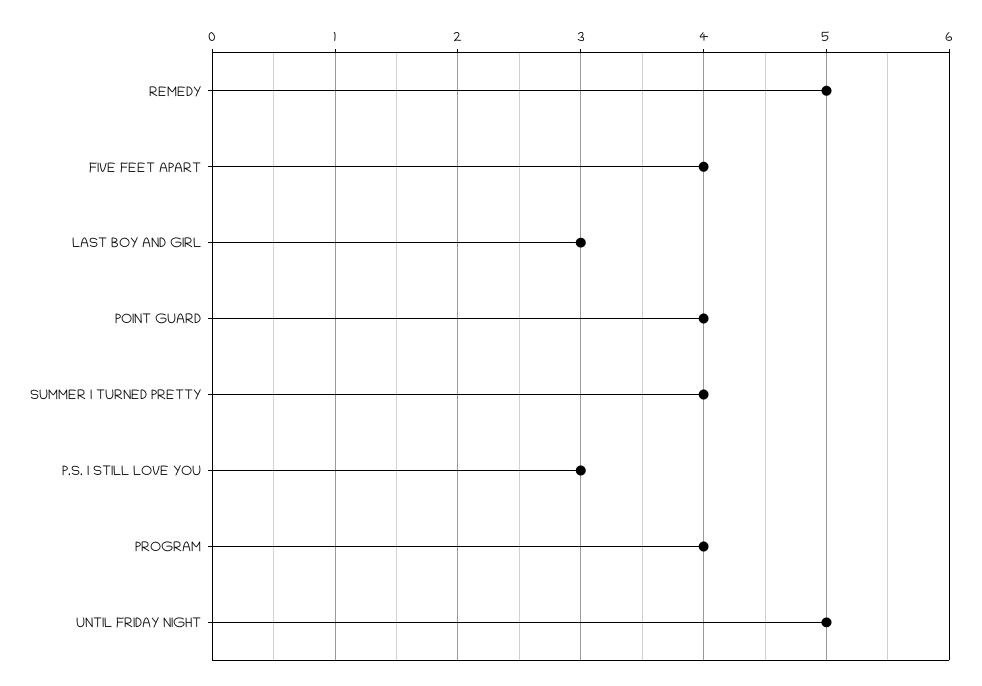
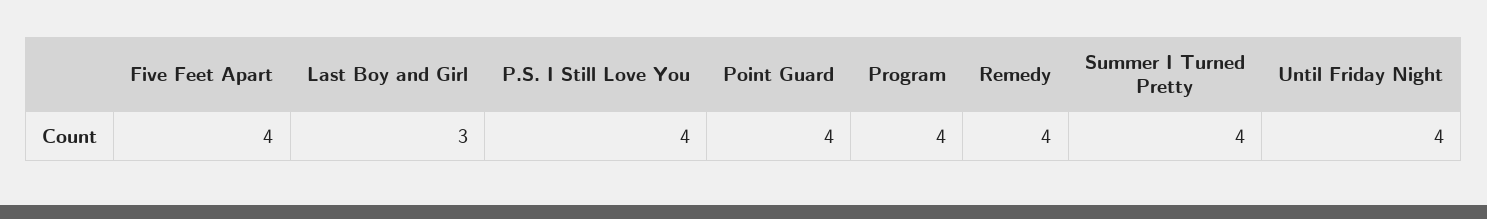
  {
-   "REMEDY": 5,
+   "REMEDY": 4,
    "FIVE FEET APART": 4,
    "LAST BOY AND GIRL": 3,
    "POINT GUARD": 4,
    "SUMMER I TURNED PRETTY": 4,
-   "P.S. I STILL LOVE YOU": 3,
+   "P.S. I STILL LOVE YOU": 4,
    "PROGRAM": 4,
-   "UNTIL FRIDAY NIGHT": 5
+   "UNTIL FRIDAY NIGHT": 4
  }

